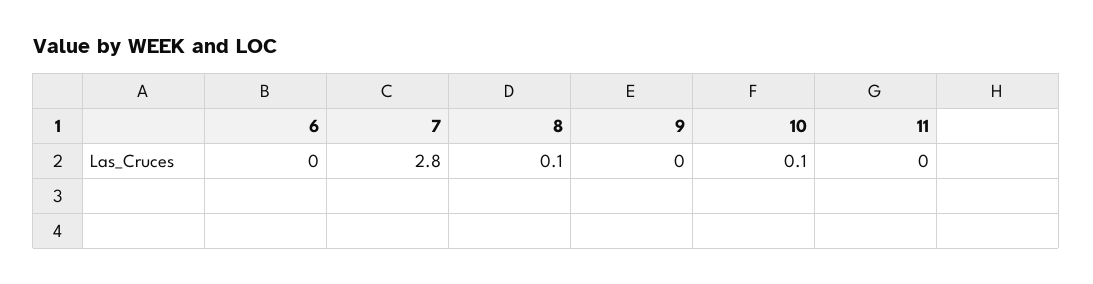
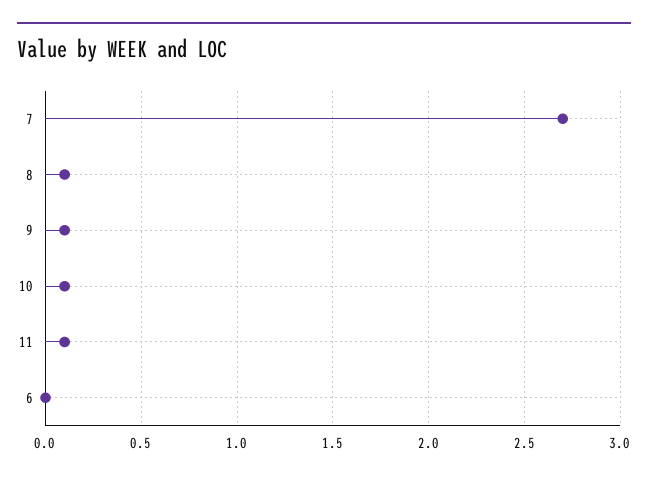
  {
    "6": 0,
-   "7": 2.8,
+   "7": 2.7,
    "8": 0.1,
-   "9": 0,
+   "9": 0.1,
    "10": 0.1,
-   "11": 0
+   "11": 0.1
  }

